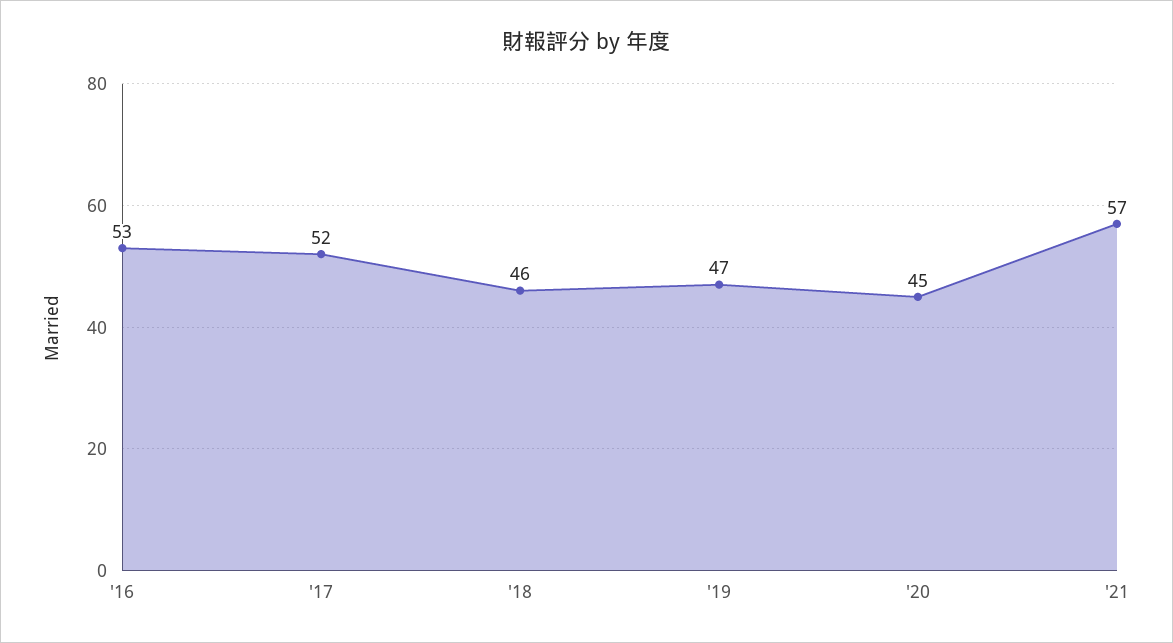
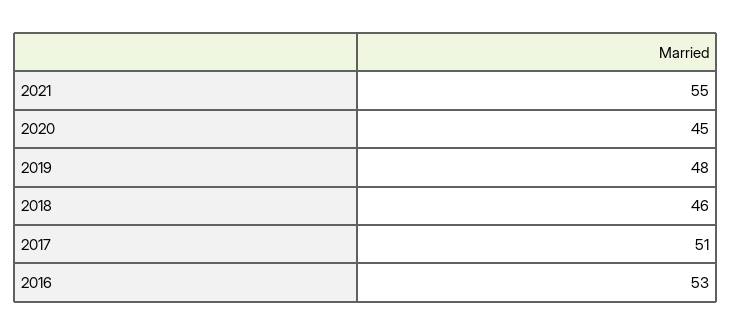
  {
    "'16": 53,
-   "'17": 52,
+   "'17": 51,
    "'18": 46,
-   "'19": 47,
+   "'19": 48,
    "'20": 45,
-   "'21": 57
+   "'21": 55
  }

